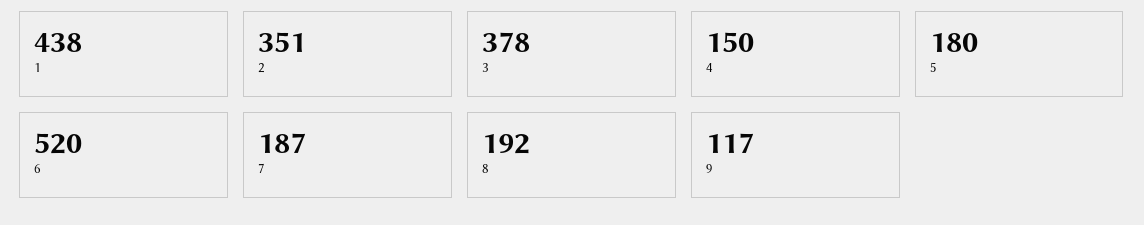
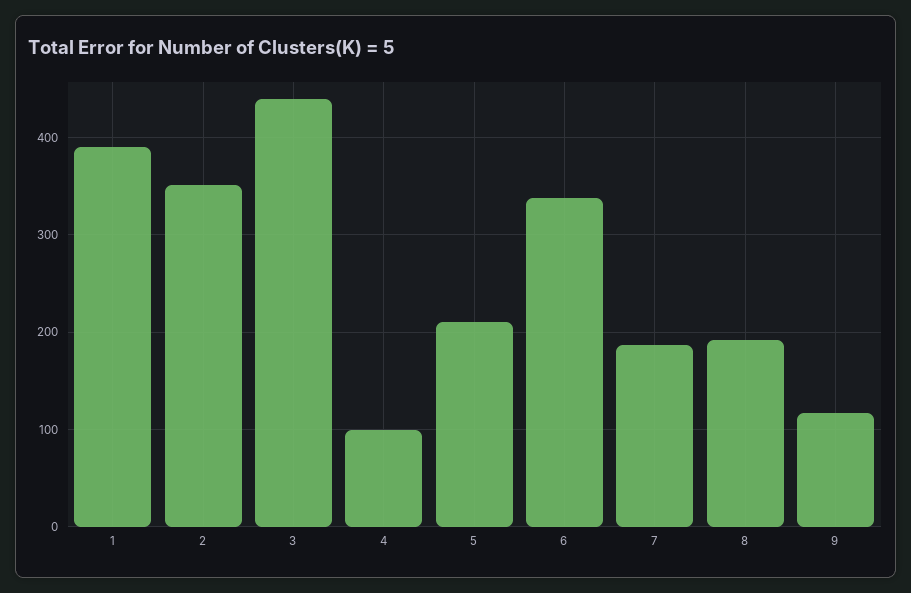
  {
-   "1": 438,
+   "1": 390,
    "2": 351,
-   "3": 378,
+   "3": 440,
-   "4": 150,
+   "4": 100,
-   "5": 180,
+   "5": 210,
-   "6": 520,
+   "6": 340,
    "7": 187,
    "8": 192,
    "9": 117
  }

